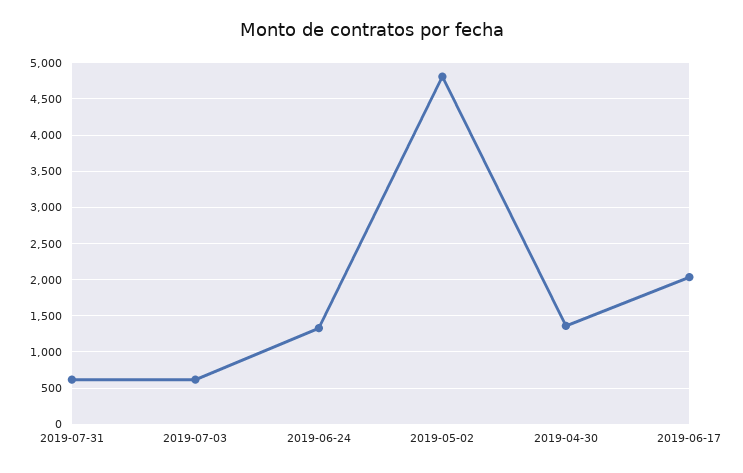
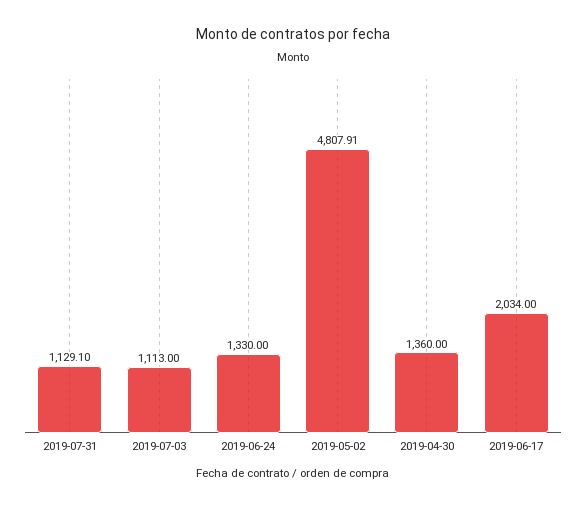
  {
-   "2019-07-31": 600,
+   "2019-07-31": 1129.1,
-   "2019-07-03": 600,
+   "2019-07-03": 1113,
    "2019-06-24": 1330,
    "2019-05-02": 4807.91,
    "2019-04-30": 1360,
    "2019-06-17": 2034
  }

